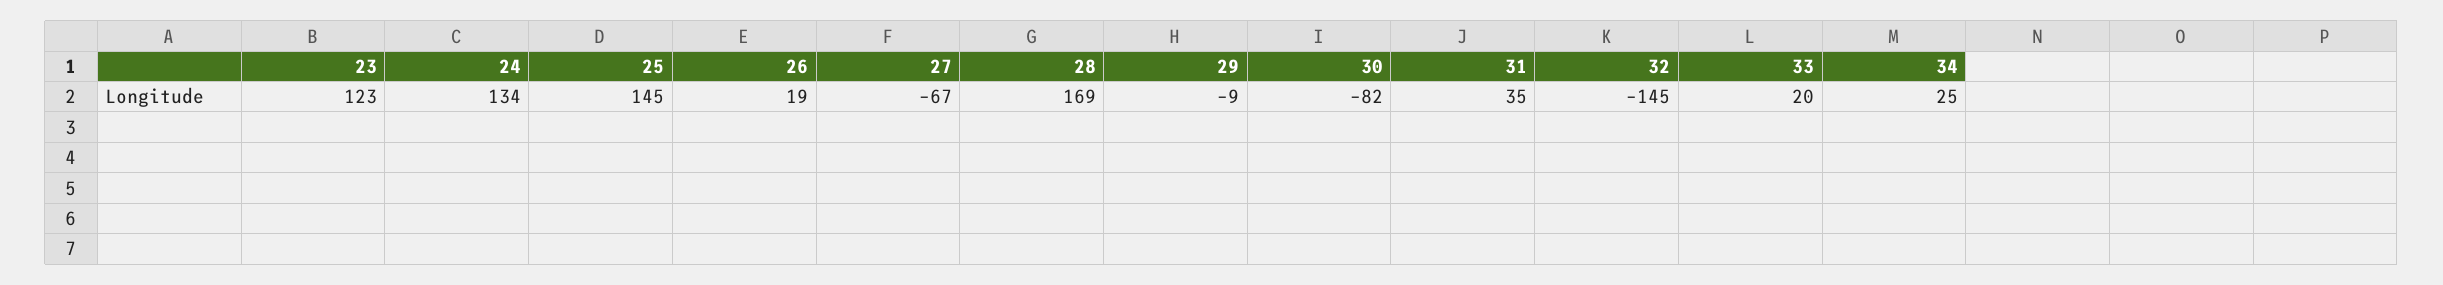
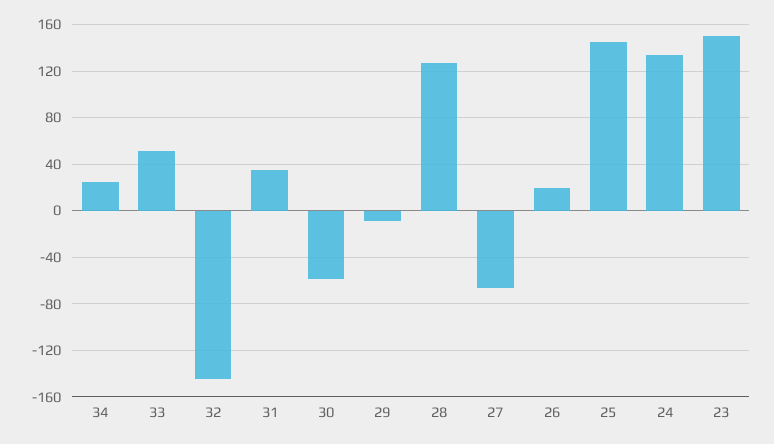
  {
-   "23": 123,
+   "23": 150,
    "24": 134,
    "25": 145,
    "26": 19,
    "27": -67,
-   "28": 169,
+   "28": 130,
    "29": -9,
-   "30": -82,
+   "30": -60,
    "31": 35,
    "32": -145,
-   "33": 20,
+   "33": 50,
    "34": 25
  }

